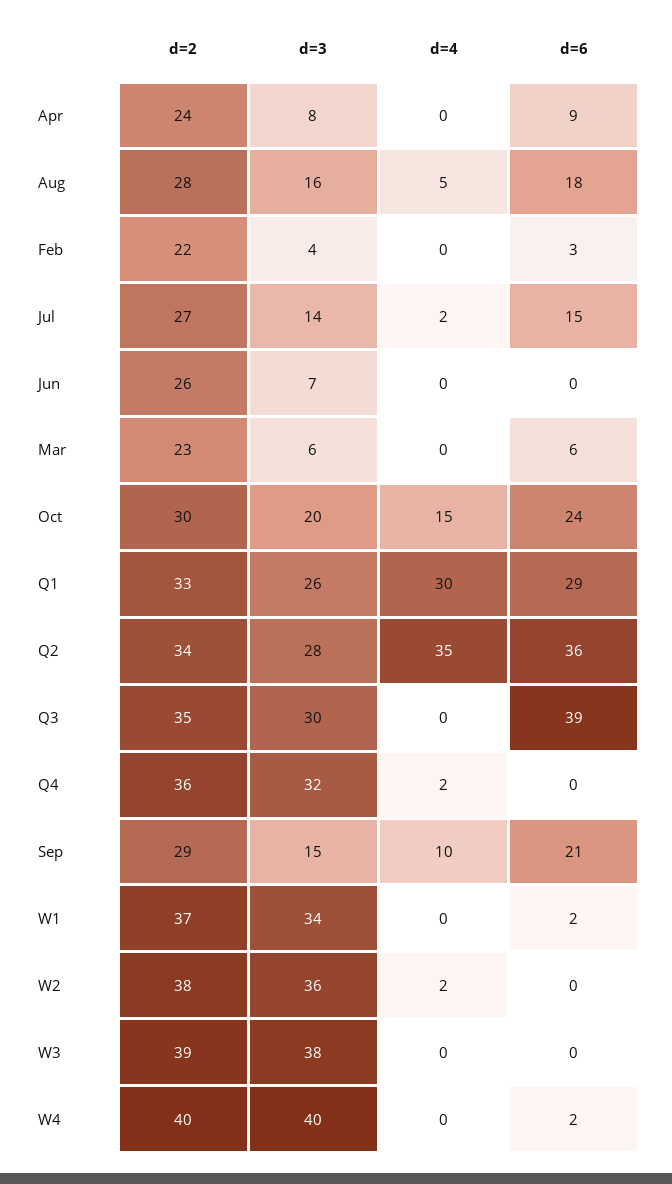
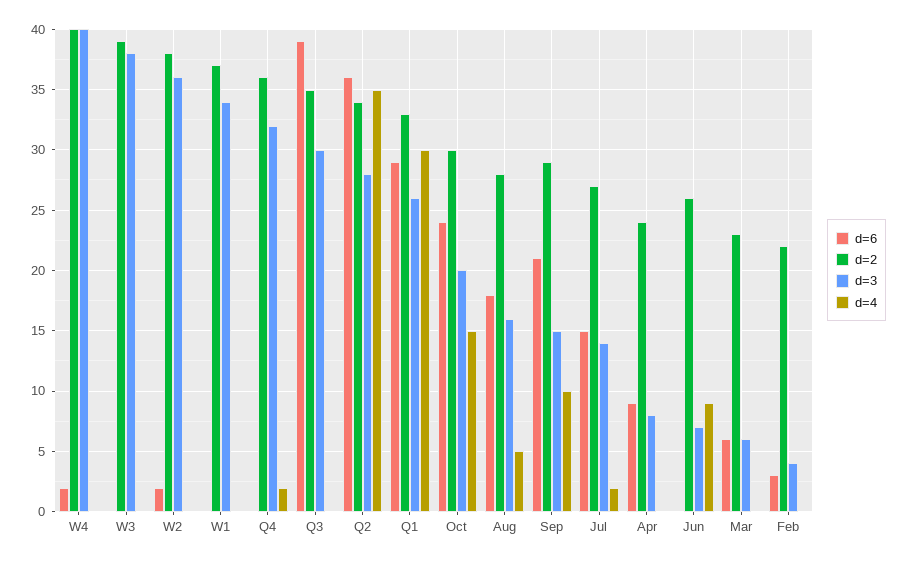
  {
    "d=2": {
      "Apr": 24,
      "Aug": 28,
      "Feb": 22,
      "Jul": 27,
      "Jun": 26,
      "Mar": 23,
      "Oct": 30,
      "Q1": 33,
      "Q2": 34,
      "Q3": 35,
      "Q4": 36,
      "Sep": 29,
      "W1": 37,
      "W2": 38,
      "W3": 39,
      "W4": 40
    },
    "d=3": {
      "Apr": 8,
      "Aug": 16,
      "Feb": 4,
      "Jul": 14,
      "Jun": 7,
      "Mar": 6,
      "Oct": 20,
      "Q1": 26,
      "Q2": 28,
      "Q3": 30,
      "Q4": 32,
      "Sep": 15,
      "W1": 34,
      "W2": 36,
      "W3": 38,
      "W4": 40
    },
    "d=4": {
      "Apr": 0,
      "Aug": 5,
      "Feb": 0,
      "Jul": 2,
-     "Jun": 0,
+     "Jun": 9,
      "Mar": 0,
      "Oct": 15,
      "Q1": 30,
      "Q2": 35,
      "Q3": 0,
      "Q4": 2,
      "Sep": 10,
      "W1": 0,
-     "W2": 2,
+     "W2": 0,
      "W3": 0,
      "W4": 0
    },
    "d=6": {
      "Apr": 9,
      "Aug": 18,
      "Feb": 3,
      "Jul": 15,
      "Jun": 0,
      "Mar": 6,
      "Oct": 24,
      "Q1": 29,
      "Q2": 36,
      "Q3": 39,
      "Q4": 0,
      "Sep": 21,
-     "W1": 2,
+     "W1": 0,
-     "W2": 0,
+     "W2": 2,
      "W3": 0,
      "W4": 2
    }
  }

